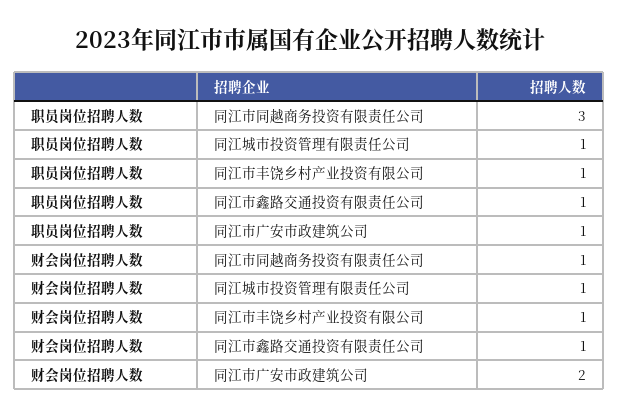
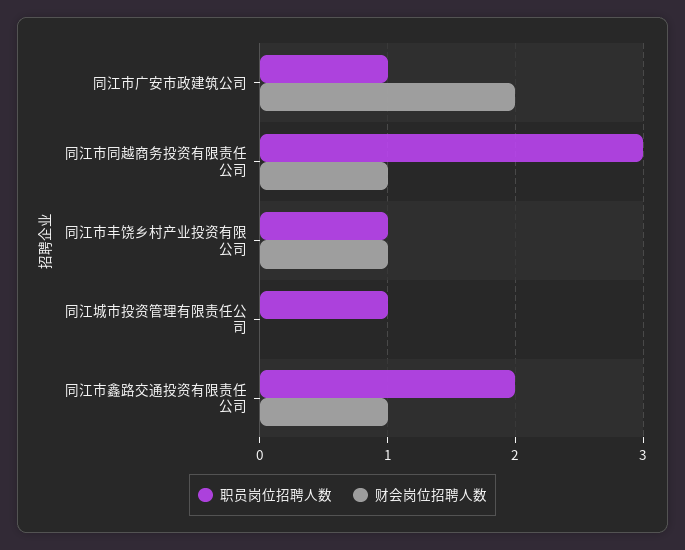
  {
    "职员岗位招聘人数": {
      "同江市同越商务投资有限责任公司": 3,
      "同江城市投资管理有限责任公司": 1,
      "同江市丰饶乡村产业投资有限公司": 1,
-     "同江市鑫路交通投资有限责任公司": 1,
+     "同江市鑫路交通投资有限责任公司": 2,
      "同江市广安市政建筑公司": 1
    },
    "财会岗位招聘人数": {
      "同江市同越商务投资有限责任公司": 1,
-     "同江城市投资管理有限责任公司": 1,
+     "同江城市投资管理有限责任公司": 0,
      "同江市丰饶乡村产业投资有限公司": 1,
      "同江市鑫路交通投资有限责任公司": 1,
      "同江市广安市政建筑公司": 2
    }
  }

